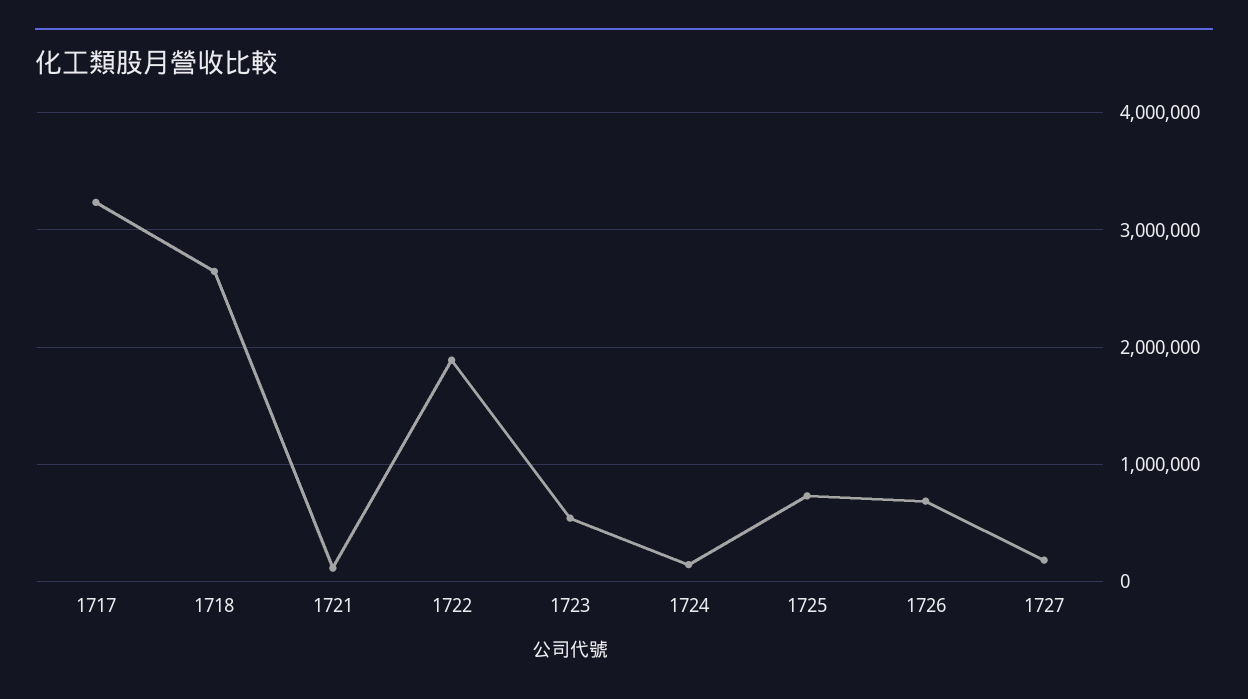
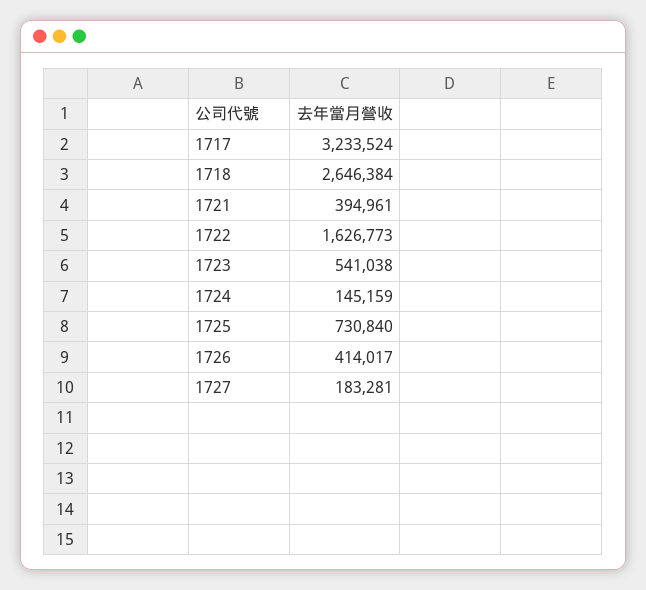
  {
    "1717": 3233524,
    "1718": 2646384,
-   "1721": 100000,
+   "1721": 394961,
-   "1722": 1900000,
+   "1722": 1626773,
    "1723": 541038,
    "1724": 145159,
    "1725": 730840,
-   "1726": 700000,
+   "1726": 414017,
    "1727": 183281
  }

